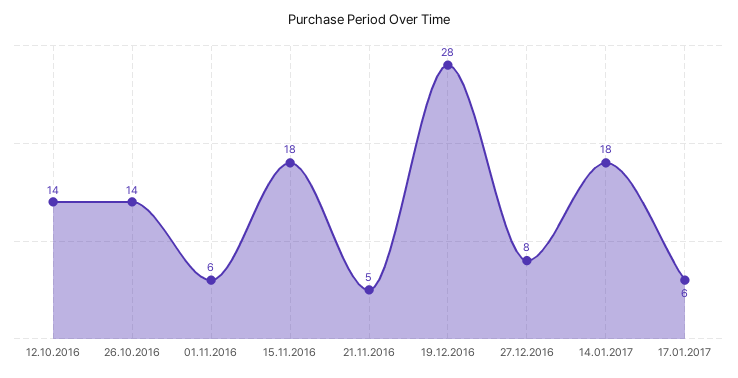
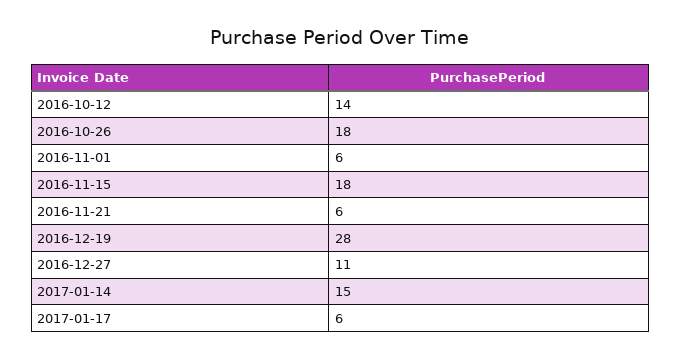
  {
    "12.10.2016": 14,
-   "26.10.2016": 14,
+   "26.10.2016": 18,
    "01.11.2016": 6,
    "15.11.2016": 18,
-   "21.11.2016": 5,
+   "21.11.2016": 6,
    "19.12.2016": 28,
-   "27.12.2016": 8,
+   "27.12.2016": 11,
-   "14.01.2017": 18,
+   "14.01.2017": 15,
    "17.01.2017": 6
  }

